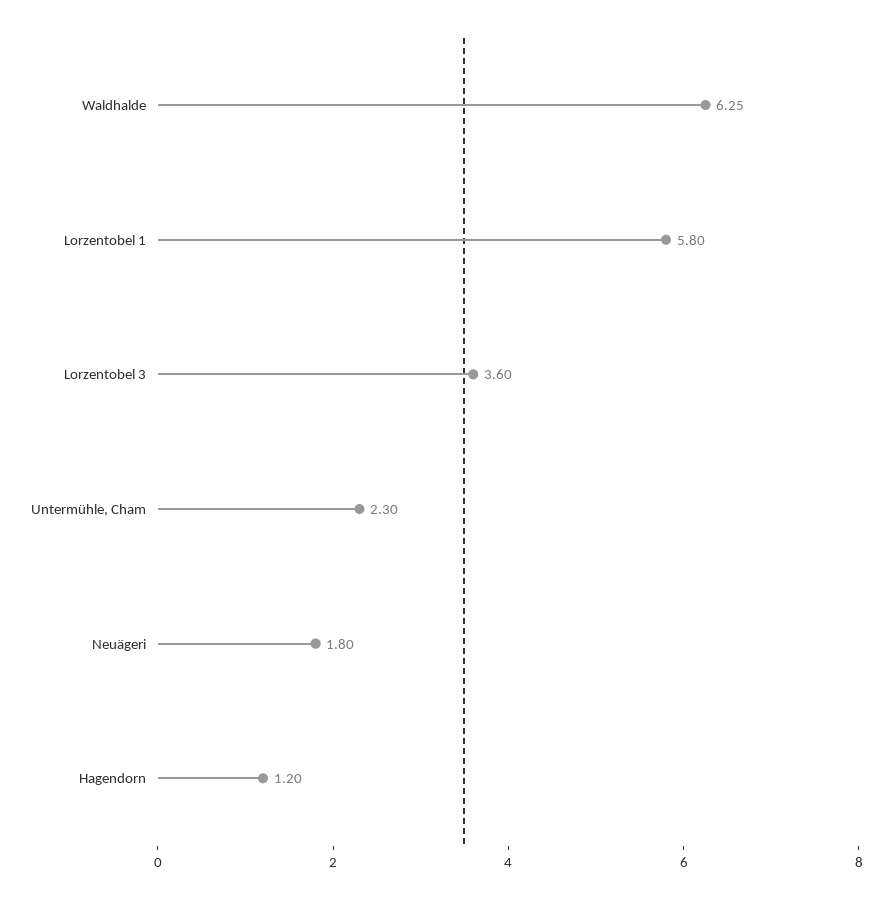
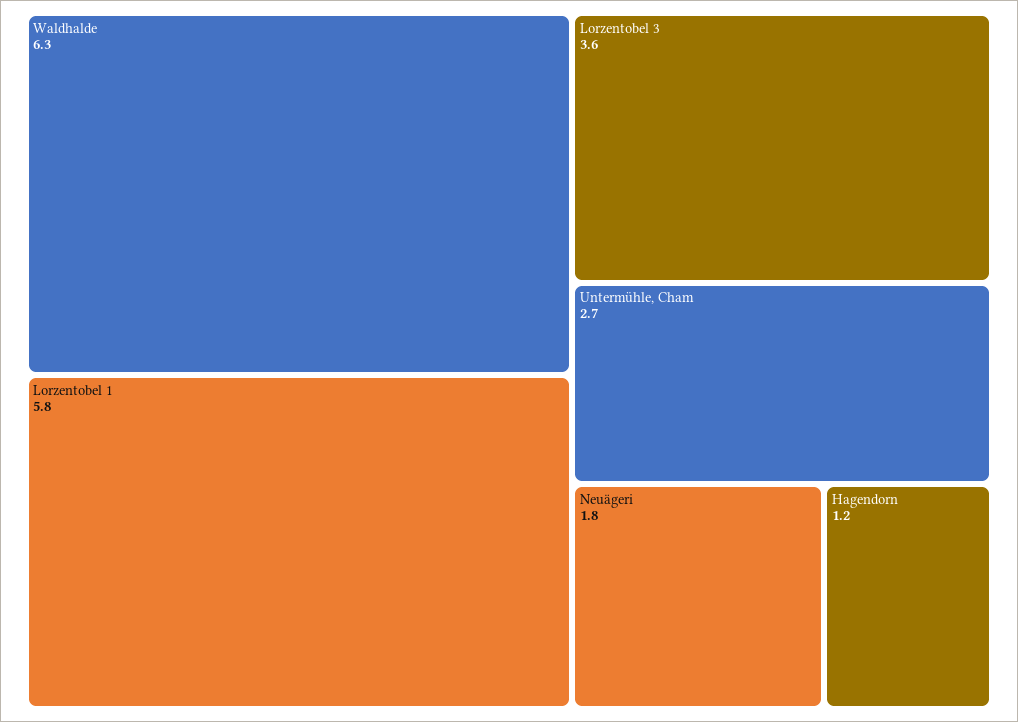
  {
    "Waldhalde": 6.25,
    "Lorzentobel 1": 5.8,
    "Lorzentobel 3": 3.6,
-   "Untermühle, Cham": 2.3,
+   "Untermühle, Cham": 2.7,
    "Neuägeri": 1.8,
    "Hagendorn": 1.2
  }

